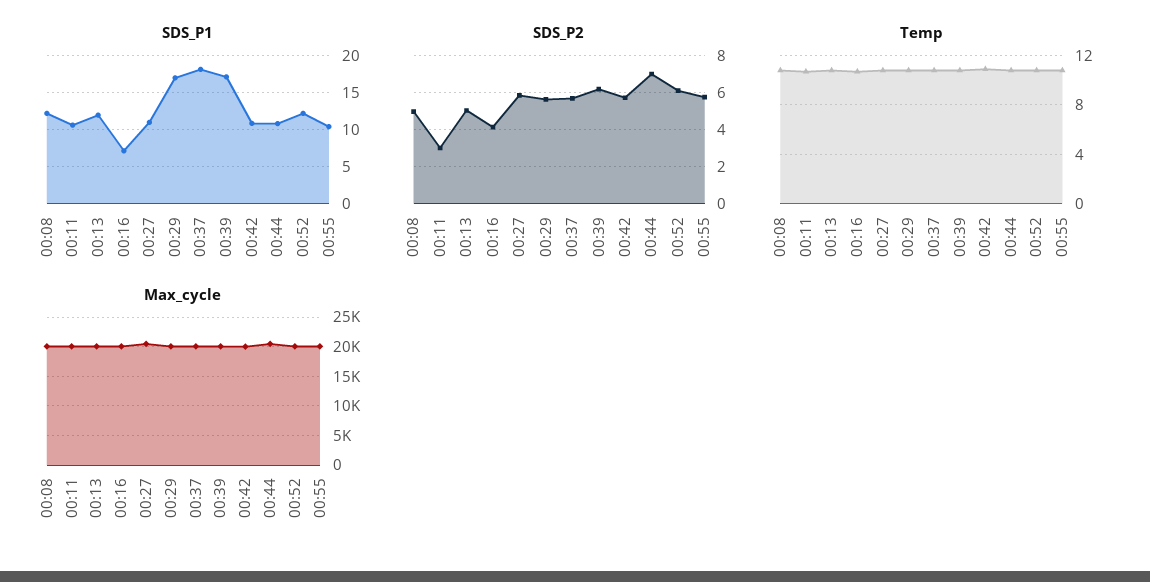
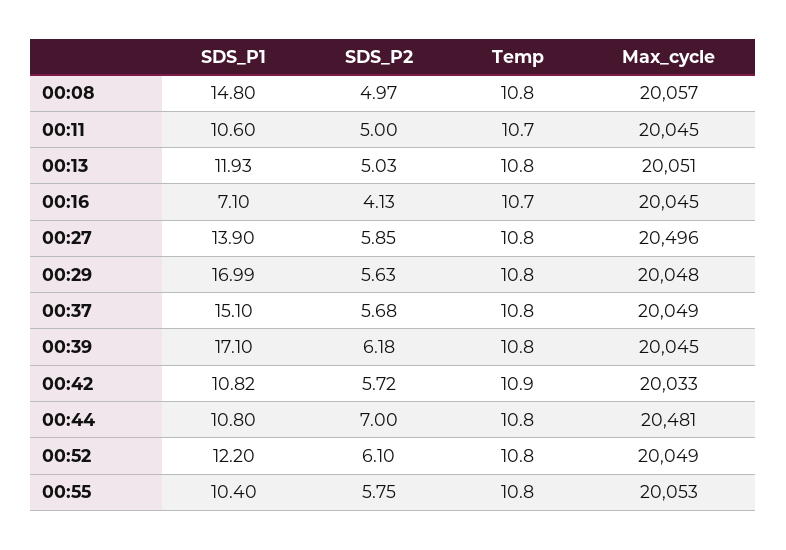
  {
    "SDS_P1": {
-     "00:08": 12,
+     "00:08": 14.8,
      "00:11": 10.6,
      "00:13": 11.93,
      "00:16": 7.1,
-     "00:27": 11,
+     "00:27": 13.9,
      "00:29": 16.99,
-     "00:37": 18,
+     "00:37": 15.1,
      "00:39": 17.1,
      "00:42": 10.82,
      "00:44": 10.8,
      "00:52": 12.2,
      "00:55": 10.4
    },
    "SDS_P2": {
      "00:08": 4.97,
-     "00:11": 3,
+     "00:11": 5,
      "00:13": 5.03,
      "00:16": 4.13,
      "00:27": 5.85,
      "00:29": 5.63,
      "00:37": 5.68,
      "00:39": 6.18,
      "00:42": 5.72,
      "00:44": 7,
      "00:52": 6.1,
      "00:55": 5.75
    },
    "Temp": {
      "00:08": 10.8,
      "00:11": 10.7,
      "00:13": 10.8,
      "00:16": 10.7,
      "00:27": 10.8,
      "00:29": 10.8,
      "00:37": 10.8,
      "00:39": 10.8,
      "00:42": 10.9,
      "00:44": 10.8,
      "00:52": 10.8,
      "00:55": 10.8
    },
    "Max_cycle": {
      "00:08": 20057,
      "00:11": 20045,
      "00:13": 20051,
      "00:16": 20045,
      "00:27": 20496,
      "00:29": 20048,
      "00:37": 20049,
      "00:39": 20045,
      "00:42": 20033,
      "00:44": 20481,
      "00:52": 20049,
      "00:55": 20053
    }
  }

